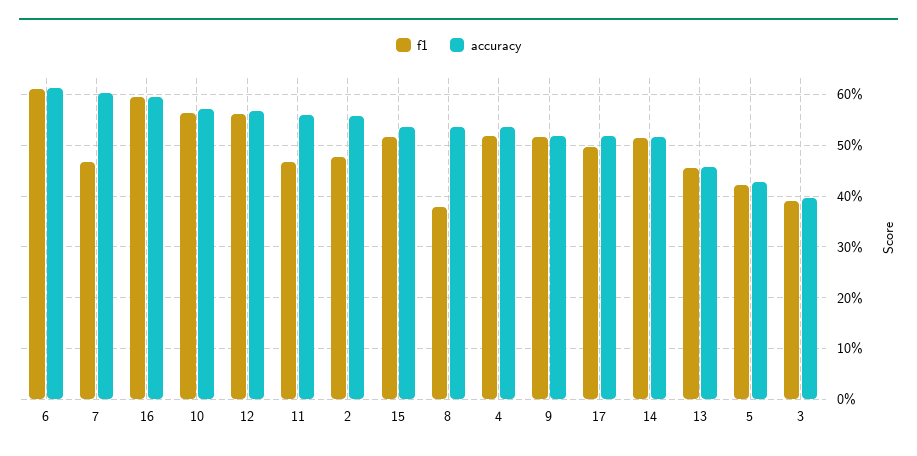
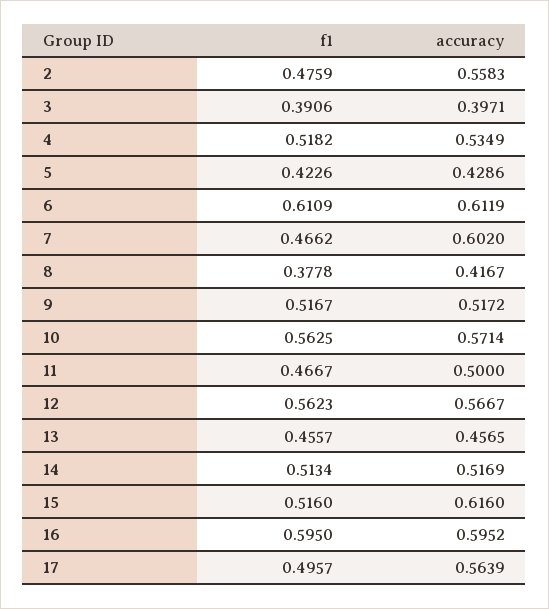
  {
    "f1": {
      "6": 0.6109,
      "7": 0.4662,
      "16": 0.595,
      "10": 0.5625,
      "12": 0.5623,
      "11": 0.4667,
      "2": 0.4759,
      "15": 0.516,
      "8": 0.3778,
      "4": 0.5182,
      "9": 0.5167,
      "17": 0.4957,
      "14": 0.5134,
      "13": 0.4557,
      "5": 0.4226,
      "3": 0.3906
    },
    "accuracy": {
      "6": 0.6119,
      "7": 0.602,
      "16": 0.5952,
      "10": 0.5714,
      "12": 0.5667,
-     "11": 0.56,
+     "11": 0.5,
      "2": 0.5583,
-     "15": 0.54,
+     "15": 0.616,
-     "8": 0.54,
+     "8": 0.4167,
      "4": 0.5349,
      "9": 0.5172,
-     "17": 0.52,
+     "17": 0.5639,
      "14": 0.5169,
      "13": 0.4565,
      "5": 0.4286,
      "3": 0.3971
    }
  }

